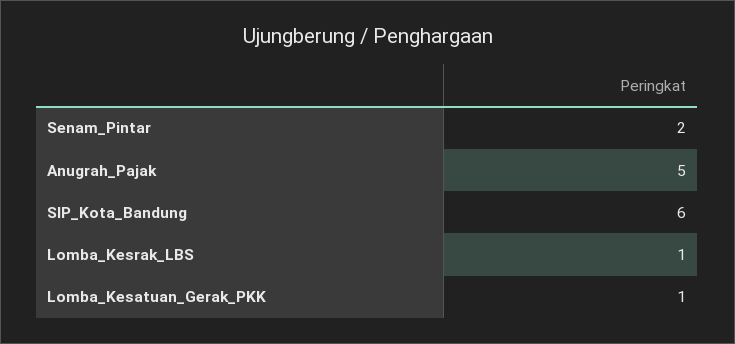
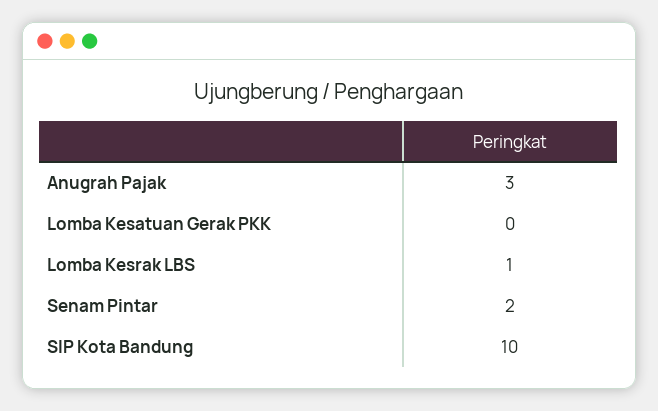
  {
    "Senam_Pintar": 2,
-   "Anugrah_Pajak": 5,
+   "Anugrah_Pajak": 3,
-   "SIP_Kota_Bandung": 6,
+   "SIP_Kota_Bandung": 10,
    "Lomba_Kesrak_LBS": 1,
-   "Lomba_Kesatuan_Gerak_PKK": 1
+   "Lomba_Kesatuan_Gerak_PKK": 0
  }

